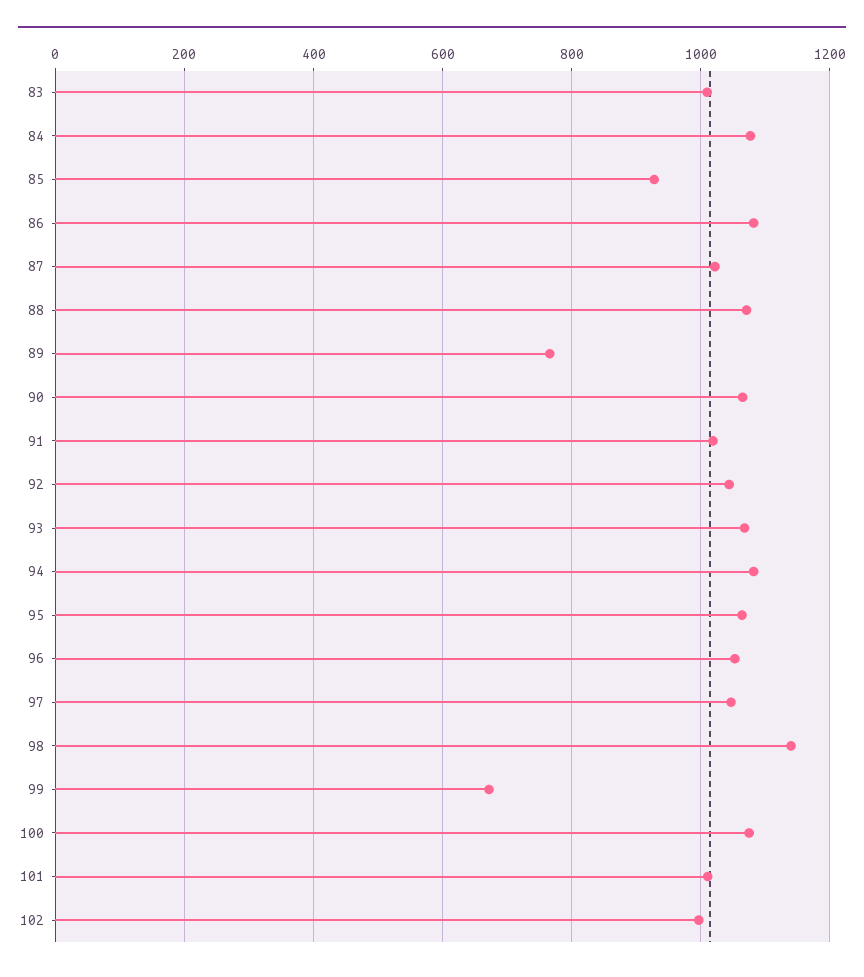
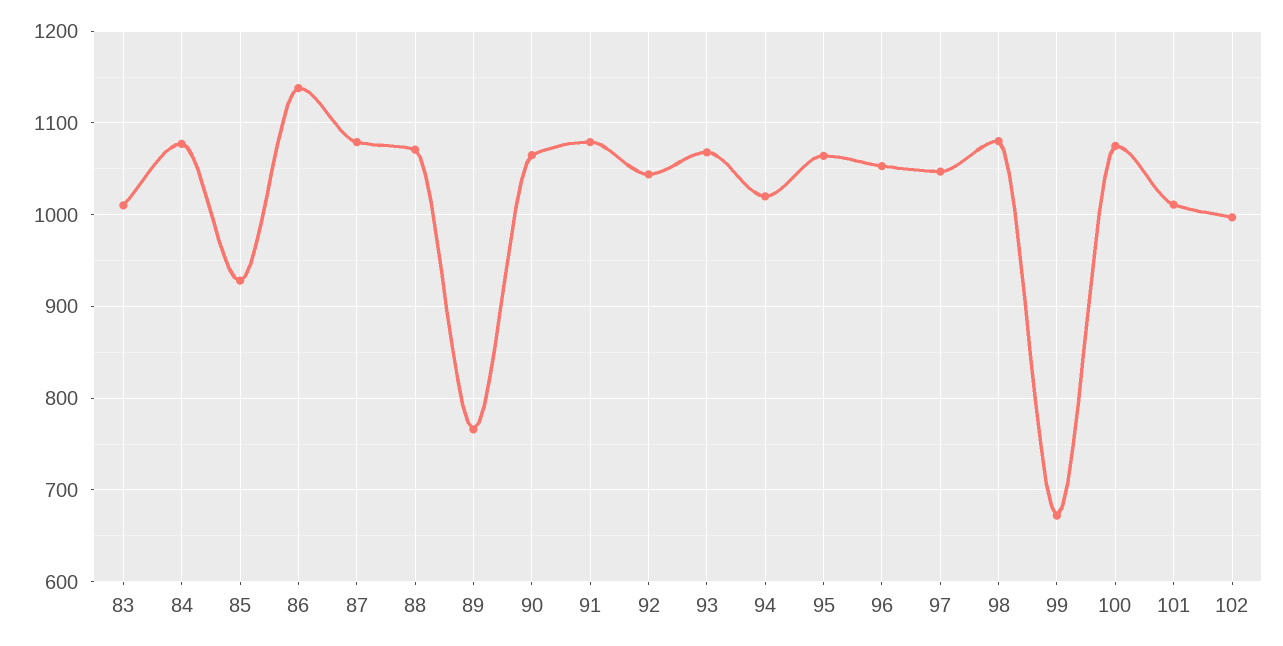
  {
    "83": 1010,
    "84": 1080,
    "85": 930,
-   "86": 1080,
+   "86": 1140,
-   "87": 1020,
+   "87": 1080,
    "88": 1070,
    "89": 770,
    "90": 1070,
-   "91": 1020,
+   "91": 1080,
    "92": 1040,
    "93": 1070,
-   "94": 1080,
+   "94": 1020,
    "95": 1060,
    "96": 1050,
    "97": 1050,
-   "98": 1140,
+   "98": 1080,
    "99": 670,
    "100": 1080,
    "101": 1010,
    "102": 1000
  }

